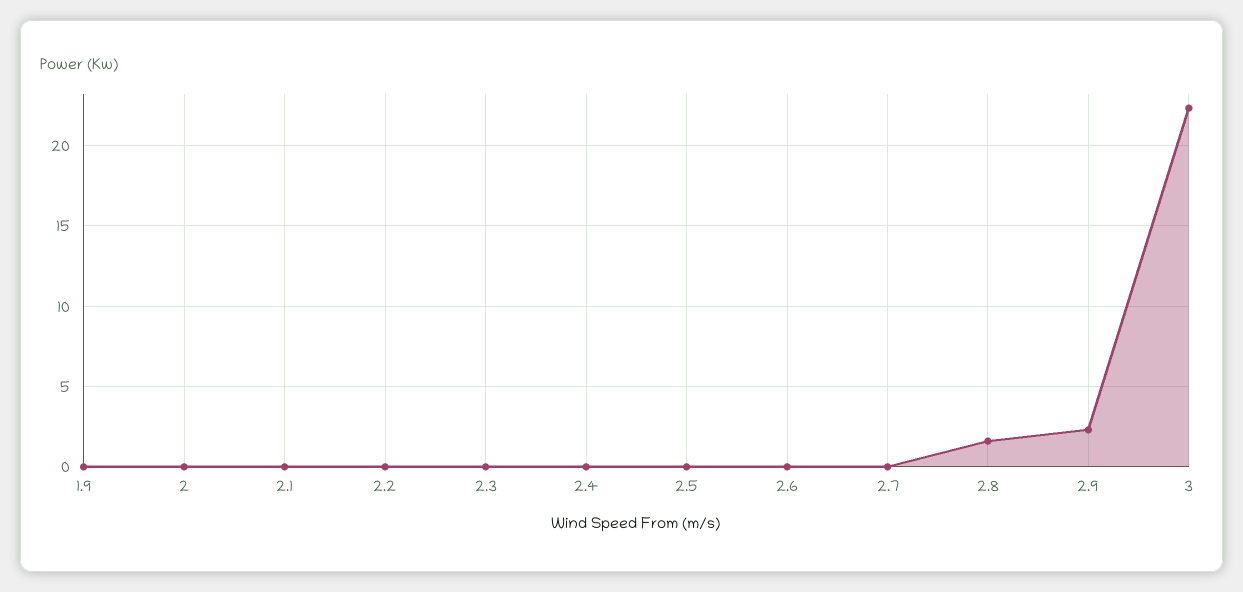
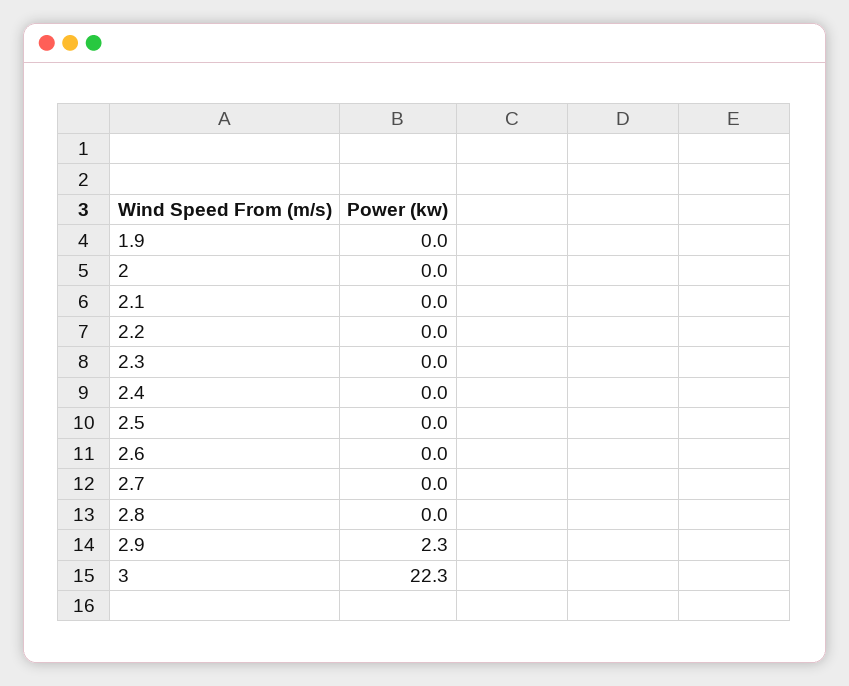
  {
    "1.9": 0,
    "2": 0,
    "2.1": 0,
    "2.2": 0,
    "2.3": 0,
    "2.4": 0,
    "2.5": 0,
    "2.6": 0,
    "2.7": 0,
-   "2.8": 1.5,
+   "2.8": 0,
    "2.9": 2.3,
    "3": 22.3
  }

